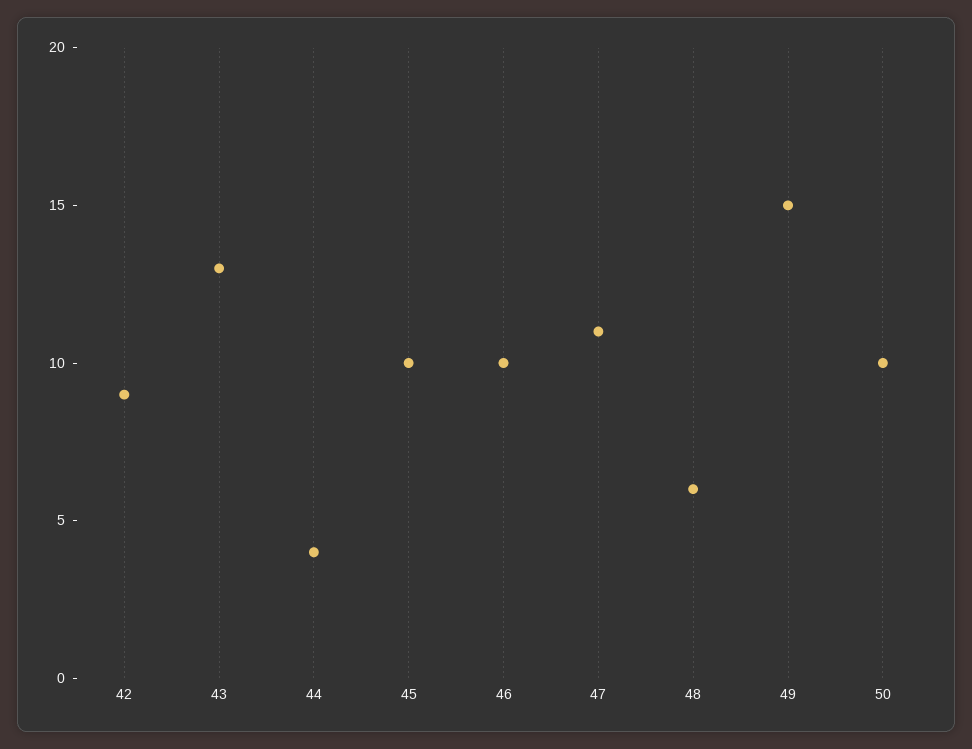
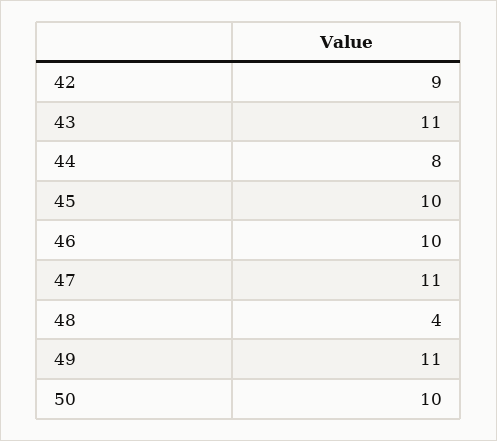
  {
    "42": 9,
-   "43": 13,
+   "43": 11,
-   "44": 4,
+   "44": 8,
    "45": 10,
    "46": 10,
    "47": 11,
-   "48": 6,
+   "48": 4,
-   "49": 15,
+   "49": 11,
    "50": 10
  }

